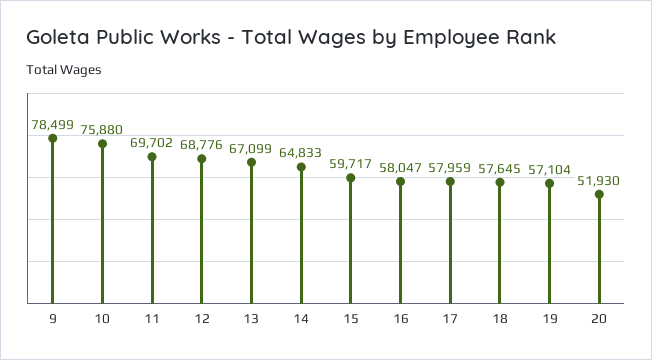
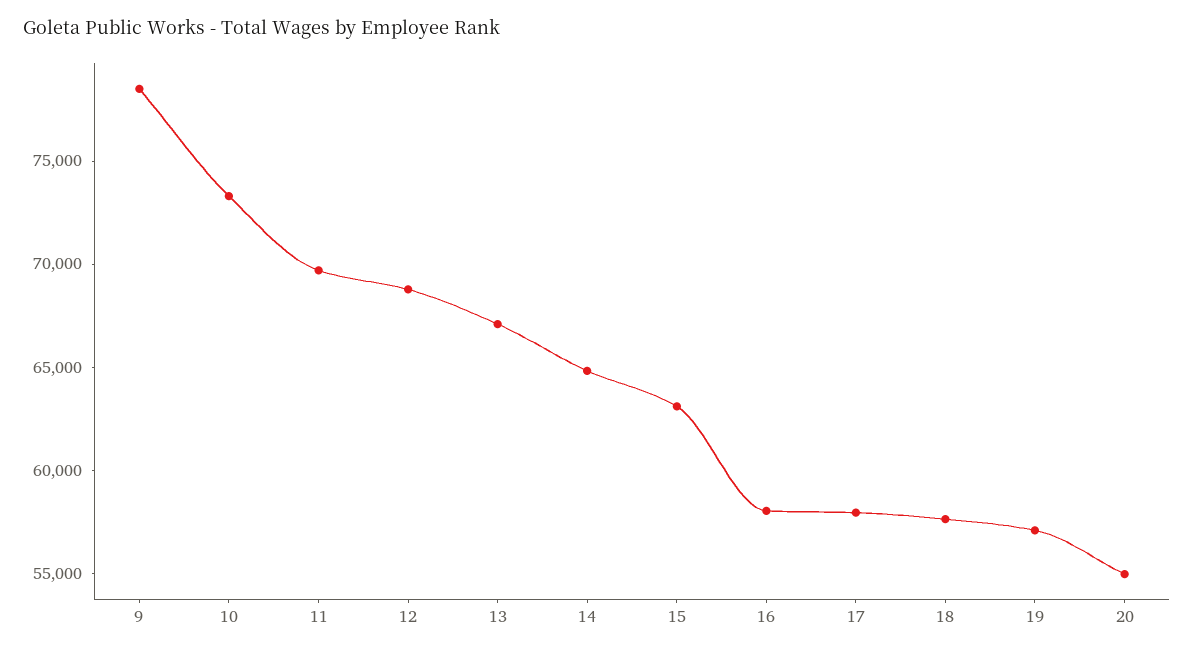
  {
    "9": 78499,
-   "10": 75880,
+   "10": 73000,
    "11": 69702,
    "12": 68776,
    "13": 67099,
    "14": 64833,
-   "15": 59717,
+   "15": 63000,
    "16": 58047,
    "17": 57959,
    "18": 57645,
    "19": 57104,
-   "20": 51930
+   "20": 55000
  }

